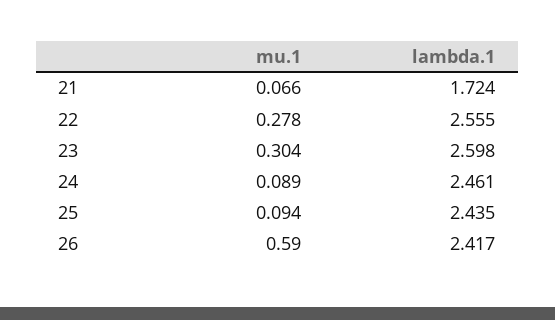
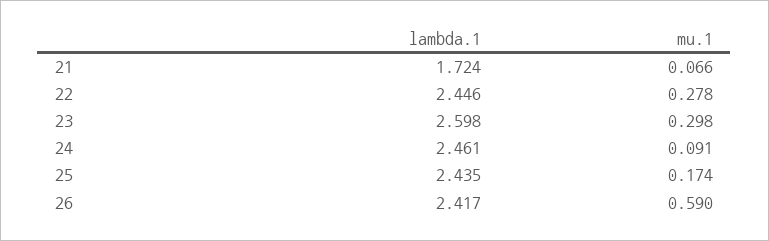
  {
    "mu.1": {
      "21": 0.066,
      "22": 0.278,
-     "23": 0.304,
+     "23": 0.298,
-     "24": 0.089,
+     "24": 0.091,
-     "25": 0.094,
+     "25": 0.174,
      "26": 0.59
    },
    "lambda.1": {
      "21": 1.724,
-     "22": 2.555,
+     "22": 2.446,
      "23": 2.598,
      "24": 2.461,
      "25": 2.435,
      "26": 2.417
    }
  }

